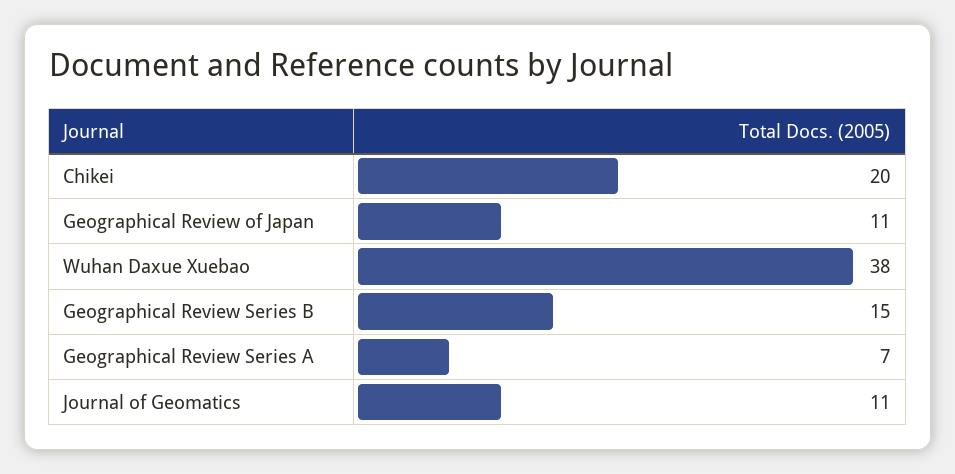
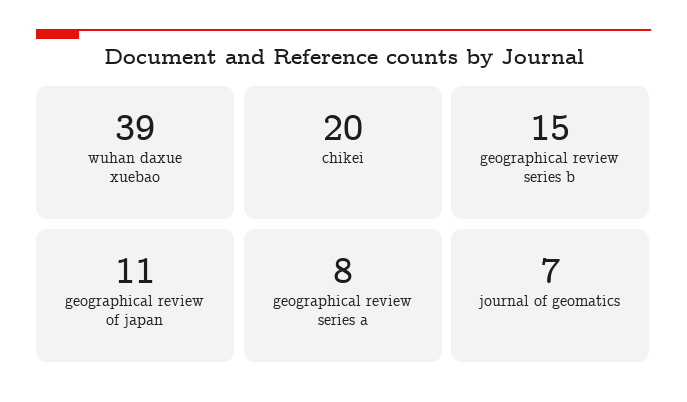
  {
    "Chikei": 20,
    "Geographical Review of Japan": 11,
-   "Wuhan Daxue Xuebao": 38,
+   "Wuhan Daxue Xuebao": 39,
    "Geographical Review Series B": 15,
-   "Geographical Review Series A": 7,
+   "Geographical Review Series A": 8,
-   "Journal of Geomatics": 11
+   "Journal of Geomatics": 7
  }

